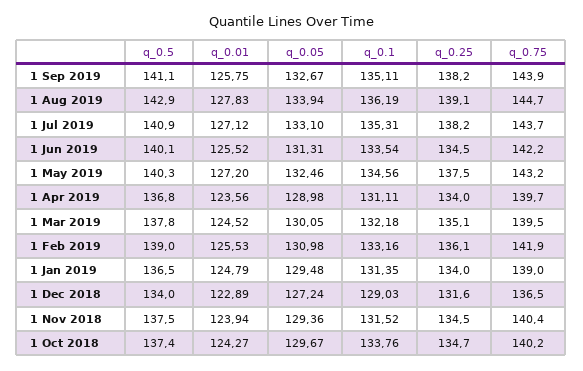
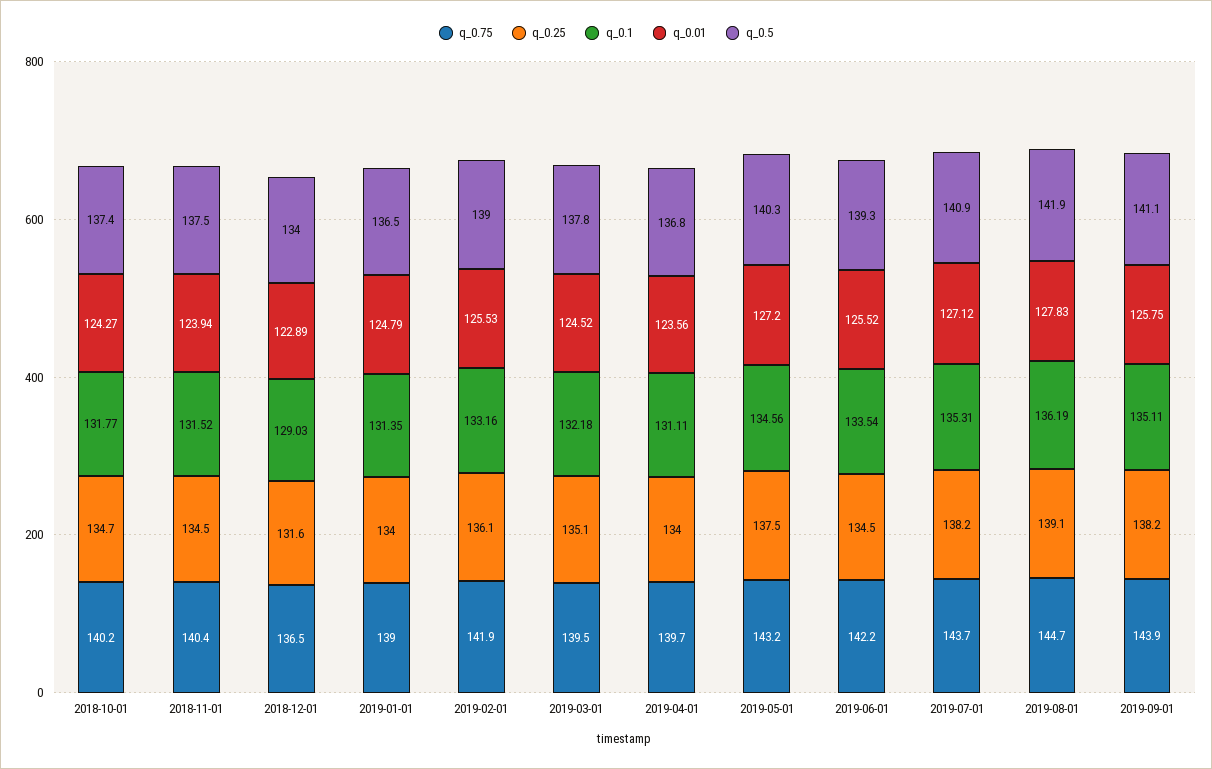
  {
    "q_0.5": {
      "1 Sep 2019": 141.1,
-     "1 Aug 2019": 142.9,
+     "1 Aug 2019": 141.9,
      "1 Jul 2019": 140.9,
-     "1 Jun 2019": 140.1,
+     "1 Jun 2019": 139.3,
      "1 May 2019": 140.3,
      "1 Apr 2019": 136.8,
      "1 Mar 2019": 137.8,
      "1 Feb 2019": 139,
      "1 Jan 2019": 136.5,
      "1 Dec 2018": 134,
      "1 Nov 2018": 137.5,
      "1 Oct 2018": 137.4
    },
    "q_0.01": {
      "1 Sep 2019": 125.75,
      "1 Aug 2019": 127.83,
      "1 Jul 2019": 127.12,
      "1 Jun 2019": 125.52,
      "1 May 2019": 127.2,
      "1 Apr 2019": 123.56,
      "1 Mar 2019": 124.52,
      "1 Feb 2019": 125.53,
      "1 Jan 2019": 124.79,
      "1 Dec 2018": 122.89,
      "1 Nov 2018": 123.94,
      "1 Oct 2018": 124.27
    },
-   "q_0.05": {
-     "1 Sep 2019": 132.67,
-     "1 Aug 2019": 133.94,
-     "1 Jul 2019": 133.1,
-     "1 Jun 2019": 131.31,
-     "1 May 2019": 132.46,
-     "1 Apr 2019": 128.98,
-     "1 Mar 2019": 130.05,
-     "1 Feb 2019": 130.98,
-     "1 Jan 2019": 129.48,
-     "1 Dec 2018": 127.24,
-     "1 Nov 2018": 129.36,
-     "1 Oct 2018": 129.67
-   },
    "q_0.1": {
      "1 Sep 2019": 135.11,
      "1 Aug 2019": 136.19,
      "1 Jul 2019": 135.31,
      "1 Jun 2019": 133.54,
      "1 May 2019": 134.56,
      "1 Apr 2019": 131.11,
      "1 Mar 2019": 132.18,
      "1 Feb 2019": 133.16,
      "1 Jan 2019": 131.35,
      "1 Dec 2018": 129.03,
      "1 Nov 2018": 131.52,
-     "1 Oct 2018": 133.76
+     "1 Oct 2018": 131.77
    },
    "q_0.25": {
      "1 Sep 2019": 138.2,
      "1 Aug 2019": 139.1,
      "1 Jul 2019": 138.2,
      "1 Jun 2019": 134.5,
      "1 May 2019": 137.5,
      "1 Apr 2019": 134,
      "1 Mar 2019": 135.1,
      "1 Feb 2019": 136.1,
      "1 Jan 2019": 134,
      "1 Dec 2018": 131.6,
      "1 Nov 2018": 134.5,
      "1 Oct 2018": 134.7
    },
    "q_0.75": {
      "1 Sep 2019": 143.9,
      "1 Aug 2019": 144.7,
      "1 Jul 2019": 143.7,
      "1 Jun 2019": 142.2,
      "1 May 2019": 143.2,
      "1 Apr 2019": 139.7,
      "1 Mar 2019": 139.5,
      "1 Feb 2019": 141.9,
      "1 Jan 2019": 139,
      "1 Dec 2018": 136.5,
      "1 Nov 2018": 140.4,
      "1 Oct 2018": 140.2
    }
  }

